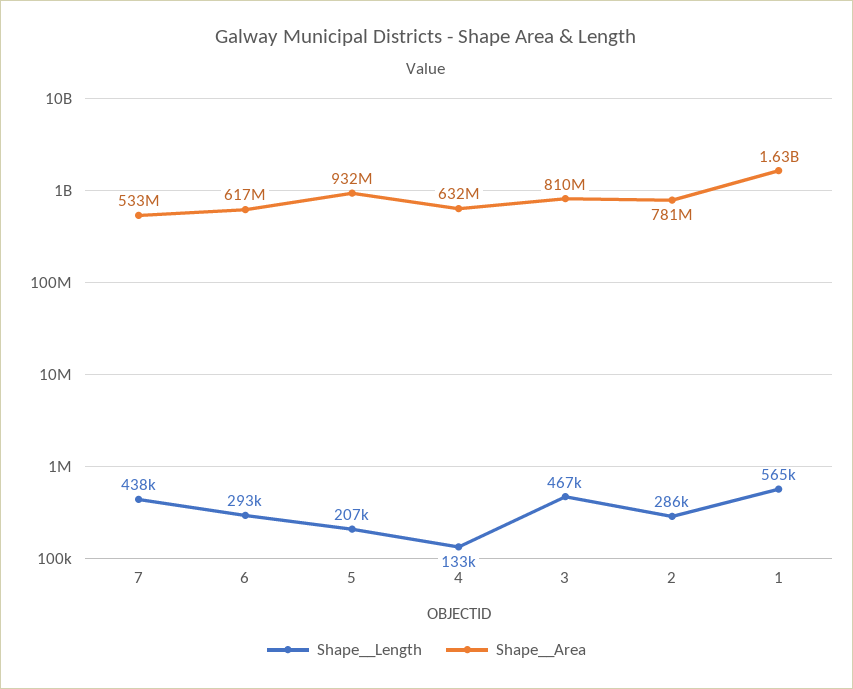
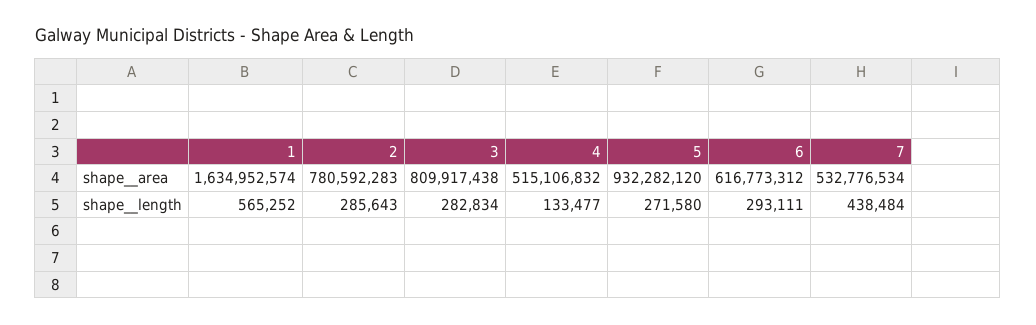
  {
    "Shape__Length": {
      "7": 438484,
      "6": 293111,
-     "5": 207000,
+     "5": 271580,
      "4": 133477,
-     "3": 467000,
+     "3": 282834,
      "2": 285643,
      "1": 565252
    },
    "Shape__Area": {
      "7": 532776534,
      "6": 616773312,
      "5": 932282120,
-     "4": 632000000,
+     "4": 515106832,
      "3": 809917438,
      "2": 780592283,
      "1": 1634952574
    }
  }

